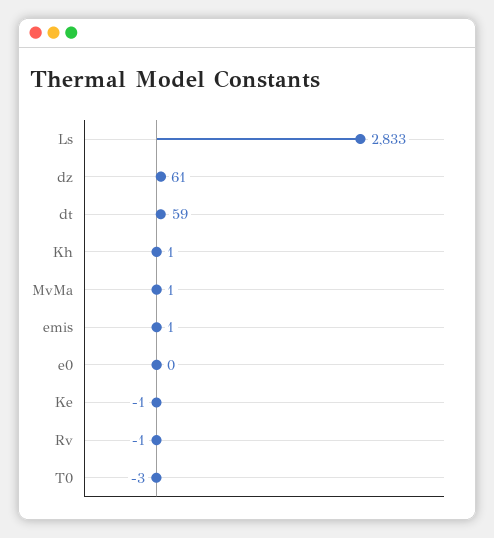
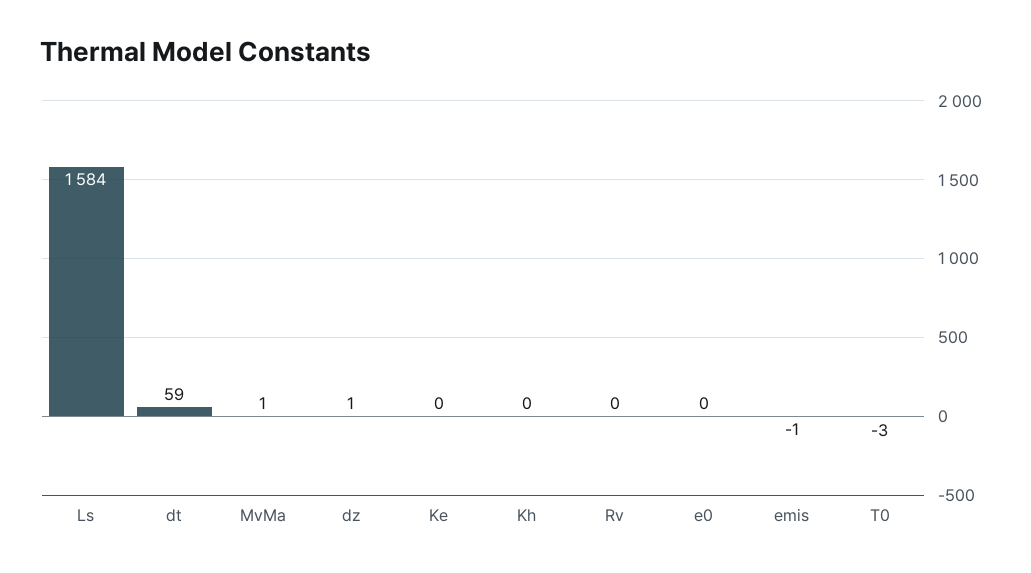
  {
-   "Ls": 2833,
+   "Ls": 1584,
-   "dz": 61,
+   "dz": 1,
    "dt": 59,
-   "Kh": 1,
+   "Kh": 0,
    "MvMa": 1,
-   "emis": 1,
+   "emis": -1,
    "e0": 0,
-   "Ke": -1,
+   "Ke": 0,
-   "Rv": -1,
+   "Rv": 0,
    "T0": -3
  }

